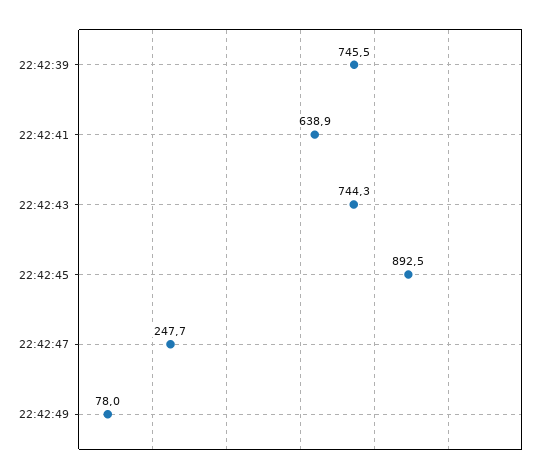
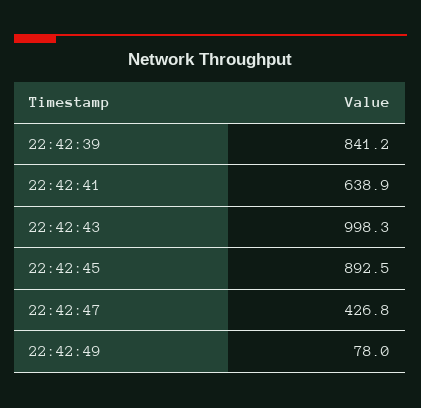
  {
-   "22:42:39": 745.5,
+   "22:42:39": 841.2,
    "22:42:41": 638.9,
-   "22:42:43": 744.3,
+   "22:42:43": 998.3,
    "22:42:45": 892.5,
-   "22:42:47": 247.7,
+   "22:42:47": 426.8,
    "22:42:49": 78
  }

